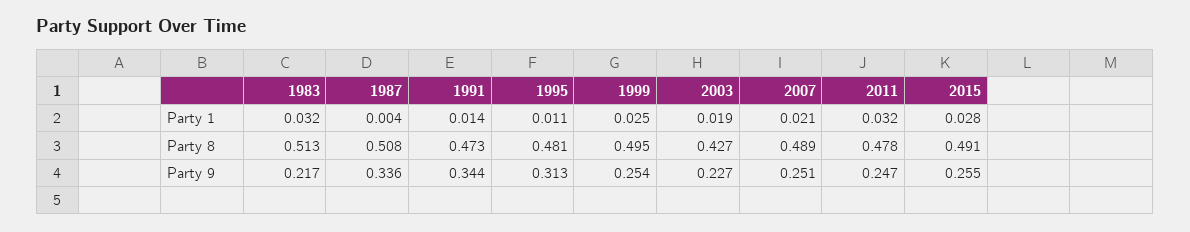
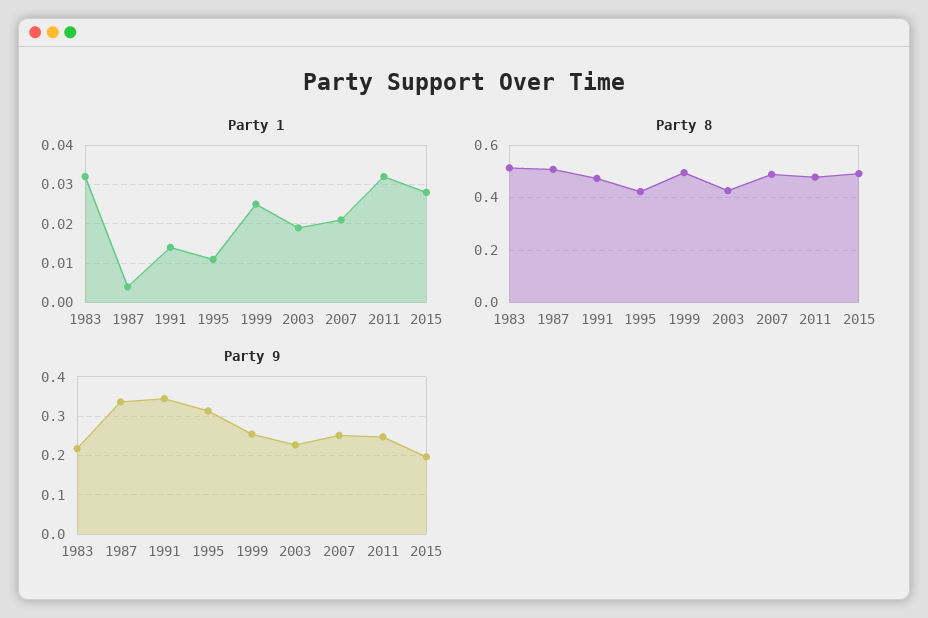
  {
    "Party 1": {
      "1983": 0.032,
      "1987": 0.004,
      "1991": 0.014,
      "1995": 0.011,
      "1999": 0.025,
      "2003": 0.019,
      "2007": 0.021,
      "2011": 0.032,
      "2015": 0.028
    },
    "Party 8": {
      "1983": 0.513,
      "1987": 0.508,
      "1991": 0.473,
-     "1995": 0.481,
+     "1995": 0.425,
      "1999": 0.495,
      "2003": 0.427,
      "2007": 0.489,
      "2011": 0.478,
      "2015": 0.491
    },
    "Party 9": {
      "1983": 0.217,
      "1987": 0.336,
      "1991": 0.344,
      "1995": 0.313,
      "1999": 0.254,
      "2003": 0.227,
      "2007": 0.251,
      "2011": 0.247,
-     "2015": 0.255
+     "2015": 0.2
    }
  }

